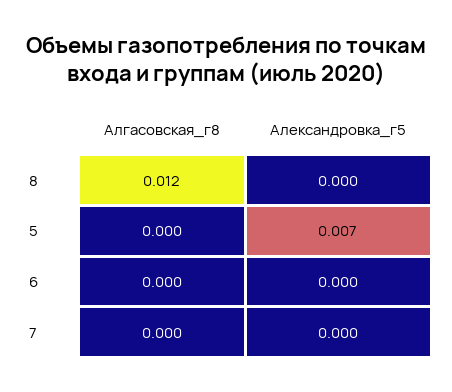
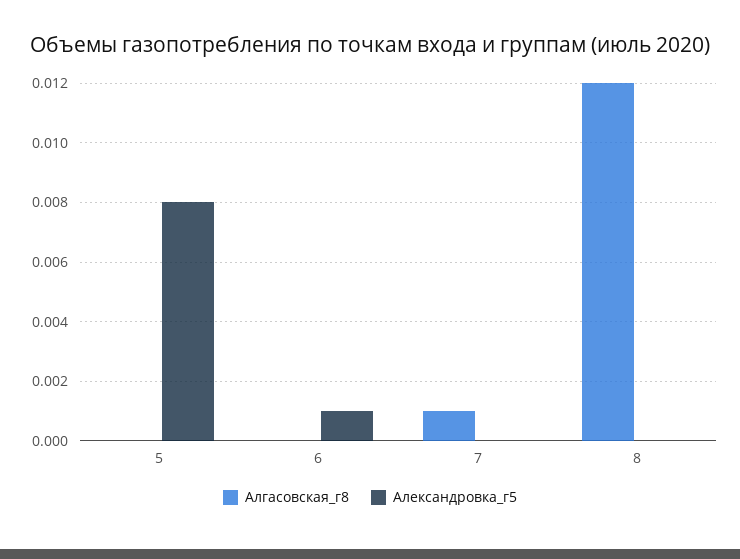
  {
    "Алгасовская_г8": {
      "8": 0.012,
      "5": 0,
      "6": 0,
-     "7": 0
+     "7": 0.001
    },
    "Александровка_г5": {
      "8": 0,
-     "5": 0.007,
+     "5": 0.008,
-     "6": 0,
+     "6": 0.001,
      "7": 0
    }
  }

